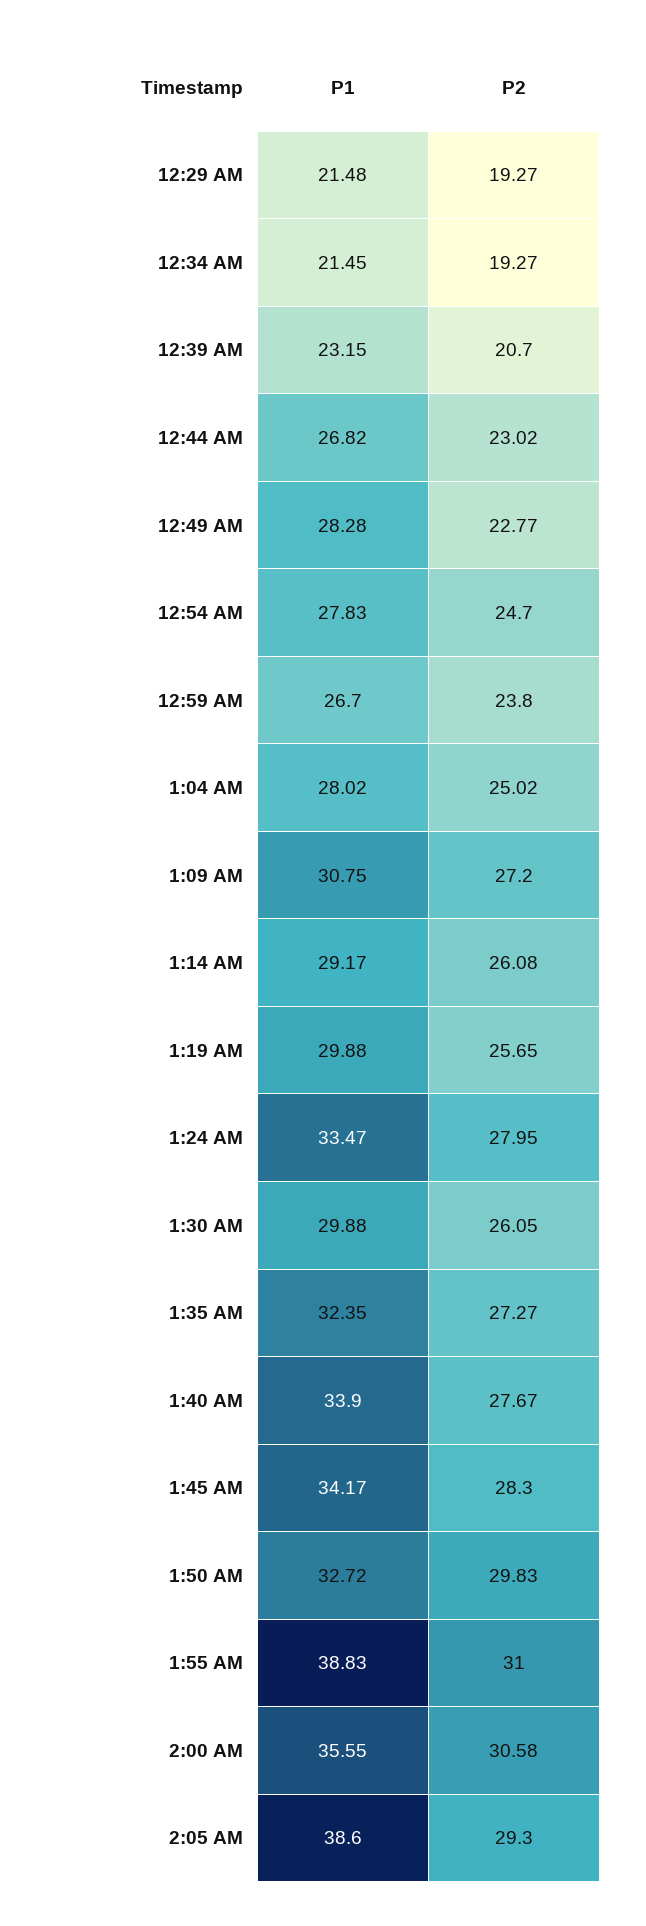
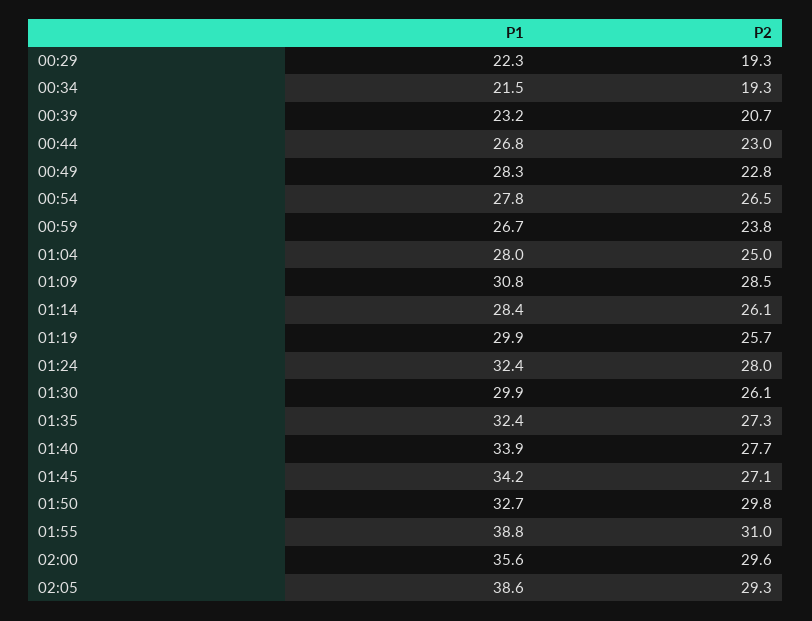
  {
    "P1": {
-     "12:29 AM": 21.48,
+     "12:29 AM": 22.3,
      "12:34 AM": 21.45,
      "12:39 AM": 23.15,
      "12:44 AM": 26.82,
      "12:49 AM": 28.28,
      "12:54 AM": 27.83,
      "12:59 AM": 26.7,
      "1:04 AM": 28.02,
      "1:09 AM": 30.75,
-     "1:14 AM": 29.17,
+     "1:14 AM": 28.4,
      "1:19 AM": 29.88,
-     "1:24 AM": 33.47,
+     "1:24 AM": 32.4,
      "1:30 AM": 29.88,
      "1:35 AM": 32.35,
      "1:40 AM": 33.9,
      "1:45 AM": 34.17,
      "1:50 AM": 32.72,
      "1:55 AM": 38.83,
      "2:00 AM": 35.55,
      "2:05 AM": 38.6
    },
    "P2": {
      "12:29 AM": 19.27,
      "12:34 AM": 19.27,
      "12:39 AM": 20.7,
      "12:44 AM": 23.02,
      "12:49 AM": 22.77,
-     "12:54 AM": 24.7,
+     "12:54 AM": 26.5,
      "12:59 AM": 23.8,
      "1:04 AM": 25.02,
-     "1:09 AM": 27.2,
+     "1:09 AM": 28.5,
      "1:14 AM": 26.08,
      "1:19 AM": 25.65,
      "1:24 AM": 27.95,
      "1:30 AM": 26.05,
      "1:35 AM": 27.27,
      "1:40 AM": 27.67,
-     "1:45 AM": 28.3,
+     "1:45 AM": 27.1,
      "1:50 AM": 29.83,
      "1:55 AM": 31,
-     "2:00 AM": 30.58,
+     "2:00 AM": 29.6,
      "2:05 AM": 29.3
    }
  }

